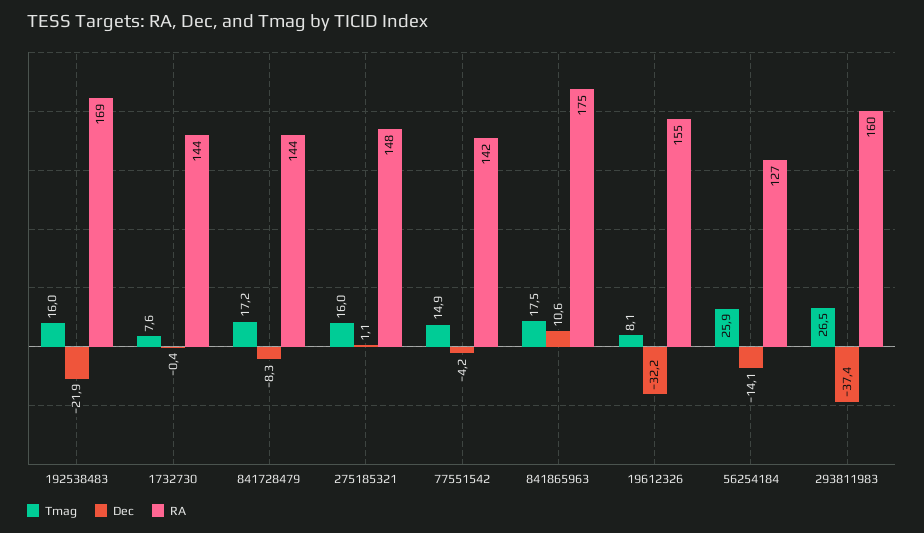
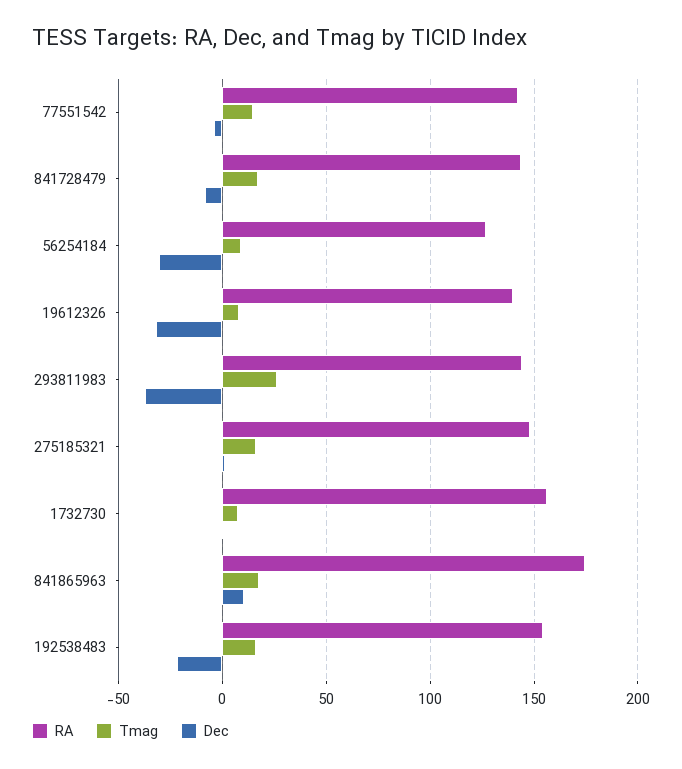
  {
    "Tmag": {
      "192538483": 16,
      "1732730": 7.6,
      "841728479": 17.2,
      "275185321": 16,
      "77551542": 14.9,
      "841865963": 17.5,
      "19612326": 8.1,
-     "56254184": 25.9,
+     "56254184": 10,
      "293811983": 26.5
    },
    "Dec": {
      "192538483": -21.9,
      "1732730": -0.4,
      "841728479": -8.3,
      "275185321": 1.1,
      "77551542": -4.2,
      "841865963": 10.6,
      "19612326": -32.2,
-     "56254184": -14.1,
+     "56254184": -30,
      "293811983": -37.4
    },
    "RA": {
-     "192538483": 169,
+     "192538483": 155,
-     "1732730": 144,
+     "1732730": 155,
      "841728479": 144,
      "275185321": 148,
      "77551542": 142,
      "841865963": 175,
-     "19612326": 155,
+     "19612326": 140,
      "56254184": 127,
-     "293811983": 160
+     "293811983": 145
    }
  }

